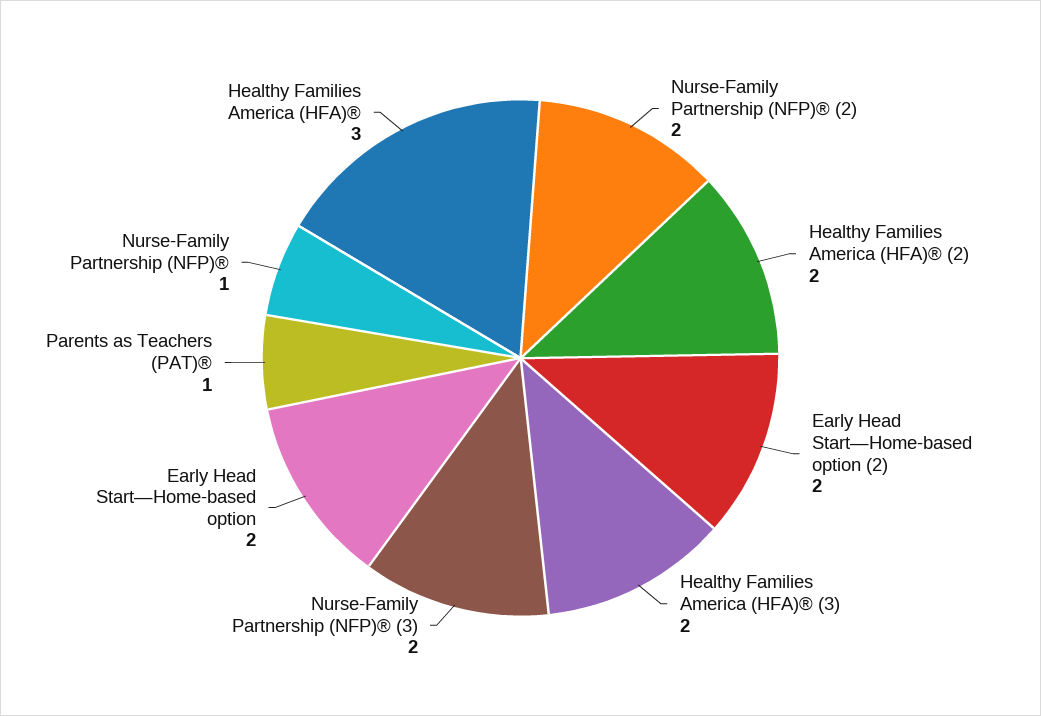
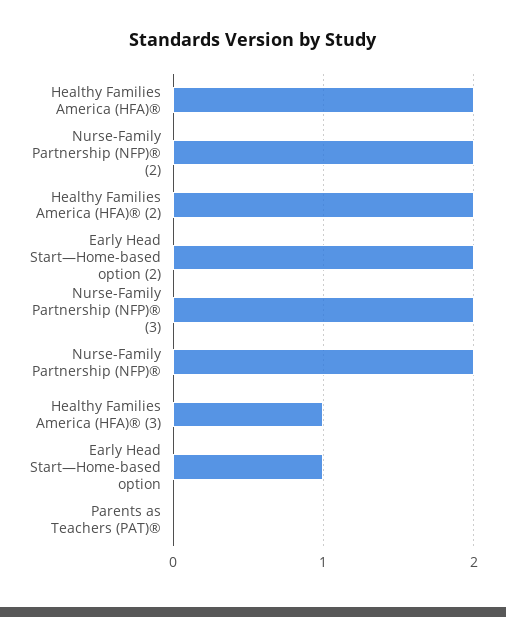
  {
    "Nurse-Family Partnership (NFP)® (2)": 2,
    "Healthy Families America (HFA)® (2)": 2,
    "Early Head Start—Home-based option (2)": 2,
-   "Healthy Families America (HFA)® (3)": 2,
+   "Healthy Families America (HFA)® (3)": 1,
    "Nurse-Family Partnership (NFP)® (3)": 2,
-   "Early Head Start—Home-based option": 2,
+   "Early Head Start—Home-based option": 1,
-   "Parents as Teachers (PAT)®": 1,
+   "Parents as Teachers (PAT)®": 0,
-   "Nurse-Family Partnership (NFP)®": 1,
+   "Nurse-Family Partnership (NFP)®": 2,
-   "Healthy Families America (HFA)®": 3
+   "Healthy Families America (HFA)®": 2
  }

